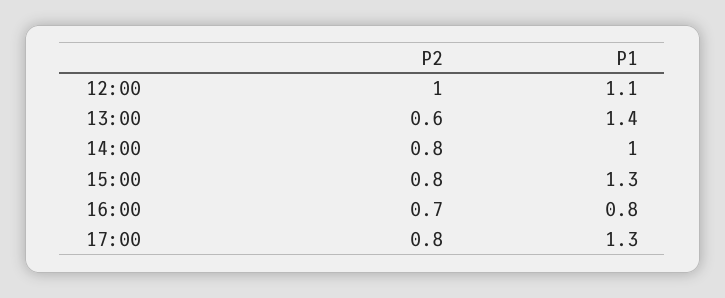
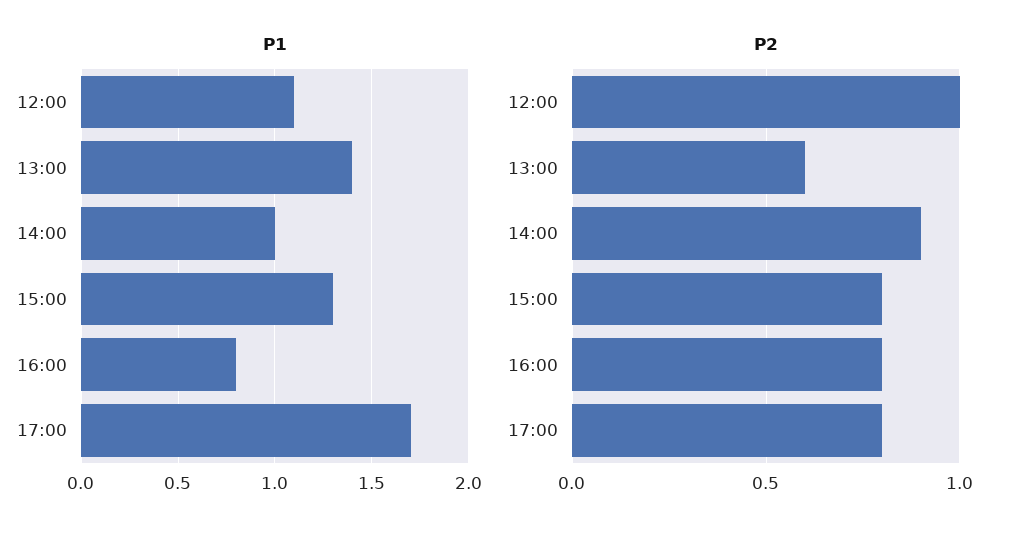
  {
    "P2": {
      "12:00": 1,
      "13:00": 0.6,
-     "14:00": 0.8,
+     "14:00": 0.9,
      "15:00": 0.8,
-     "16:00": 0.7,
+     "16:00": 0.8,
      "17:00": 0.8
    },
    "P1": {
      "12:00": 1.1,
      "13:00": 1.4,
      "14:00": 1,
      "15:00": 1.3,
      "16:00": 0.8,
-     "17:00": 1.3
+     "17:00": 1.7
    }
  }

